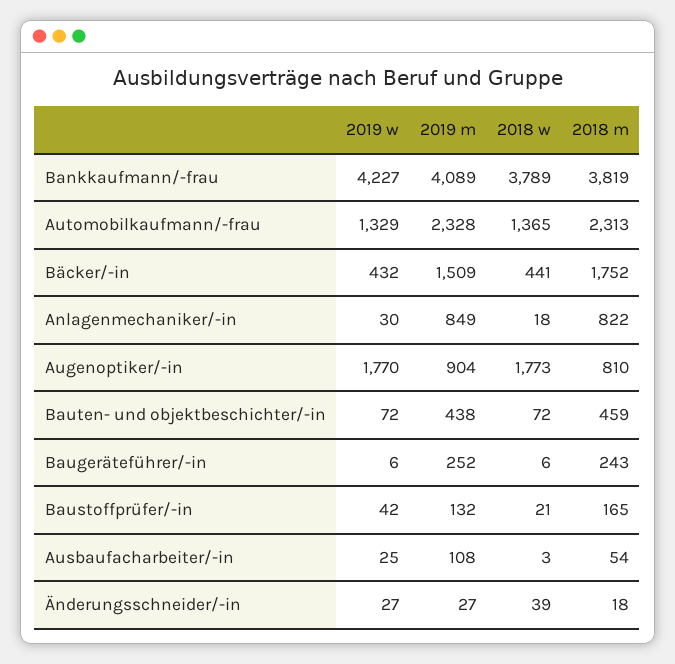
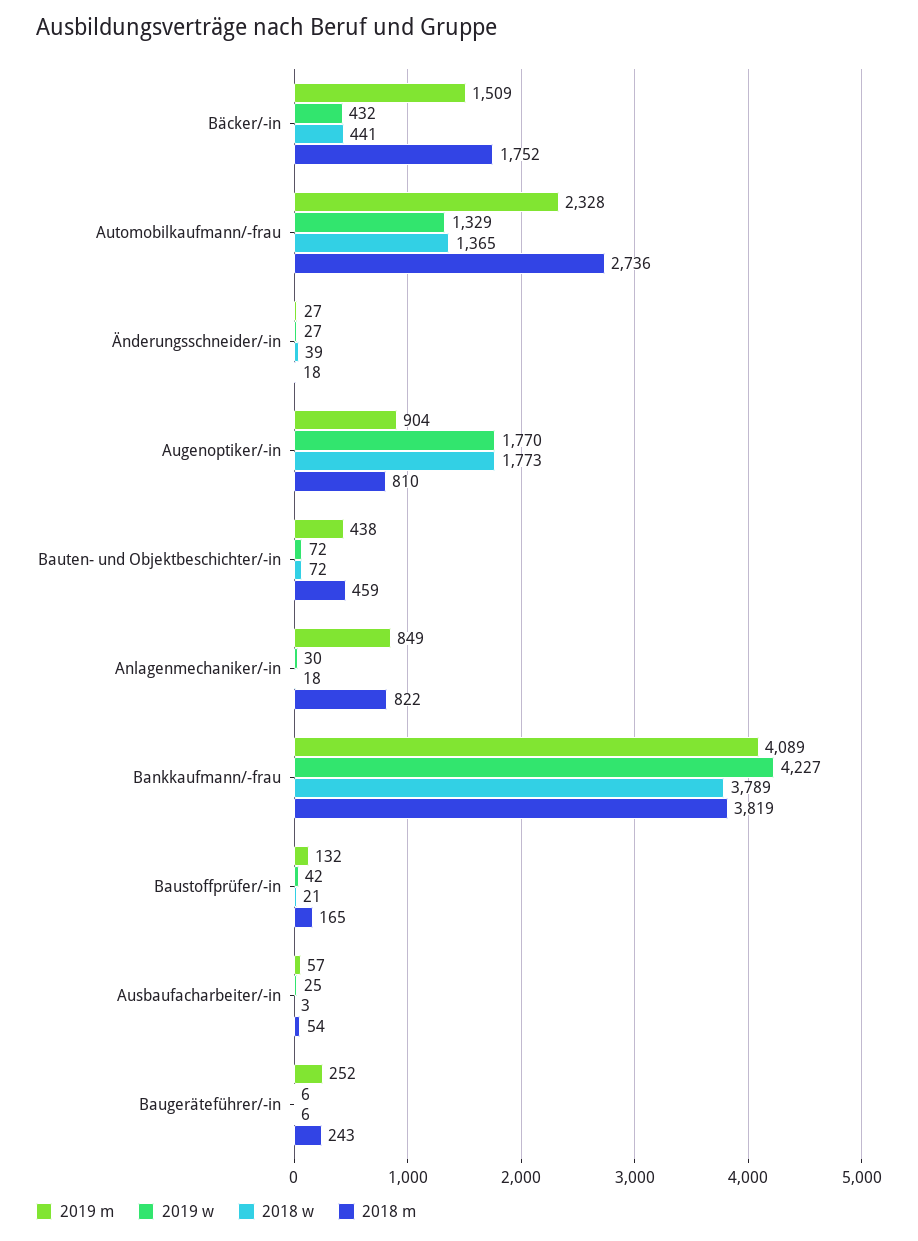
  {
    "2019 w": {
      "Bankkaufmann/-frau": 4227,
      "Automobilkaufmann/-frau": 1329,
      "Bäcker/-in": 432,
      "Anlagenmechaniker/-in": 30,
      "Augenoptiker/-in": 1770,
      "Bauten- und objektbeschichter/-in": 72,
      "Baugeräteführer/-in": 6,
      "Baustoffprüfer/-in": 42,
      "Ausbaufacharbeiter/-in": 25,
      "Änderungsschneider/-in": 27
    },
    "2019 m": {
      "Bankkaufmann/-frau": 4089,
      "Automobilkaufmann/-frau": 2328,
      "Bäcker/-in": 1509,
      "Anlagenmechaniker/-in": 849,
      "Augenoptiker/-in": 904,
      "Bauten- und objektbeschichter/-in": 438,
      "Baugeräteführer/-in": 252,
      "Baustoffprüfer/-in": 132,
-     "Ausbaufacharbeiter/-in": 108,
+     "Ausbaufacharbeiter/-in": 57,
      "Änderungsschneider/-in": 27
    },
    "2018 w": {
      "Bankkaufmann/-frau": 3789,
      "Automobilkaufmann/-frau": 1365,
      "Bäcker/-in": 441,
      "Anlagenmechaniker/-in": 18,
      "Augenoptiker/-in": 1773,
      "Bauten- und objektbeschichter/-in": 72,
      "Baugeräteführer/-in": 6,
      "Baustoffprüfer/-in": 21,
      "Ausbaufacharbeiter/-in": 3,
      "Änderungsschneider/-in": 39
    },
    "2018 m": {
      "Bankkaufmann/-frau": 3819,
-     "Automobilkaufmann/-frau": 2313,
+     "Automobilkaufmann/-frau": 2736,
      "Bäcker/-in": 1752,
      "Anlagenmechaniker/-in": 822,
      "Augenoptiker/-in": 810,
      "Bauten- und objektbeschichter/-in": 459,
      "Baugeräteführer/-in": 243,
      "Baustoffprüfer/-in": 165,
      "Ausbaufacharbeiter/-in": 54,
      "Änderungsschneider/-in": 18
    }
  }

